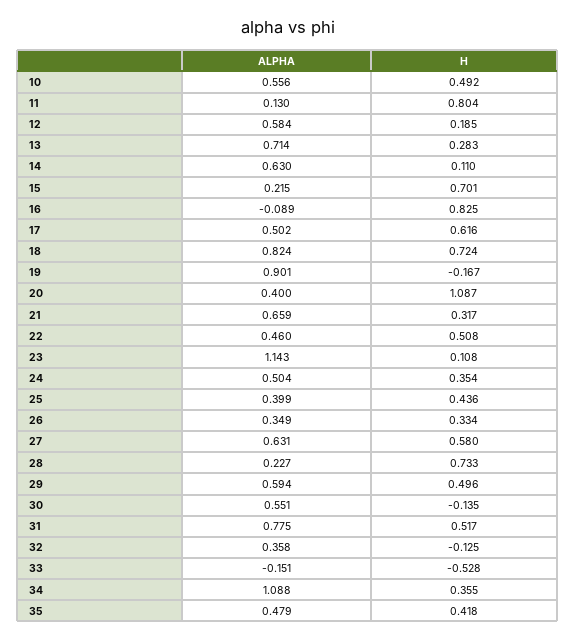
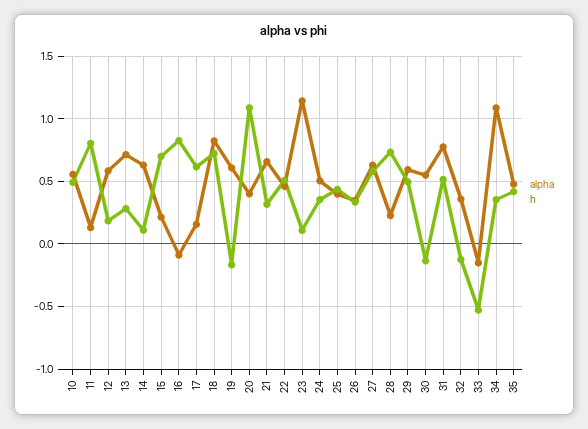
  {
    "ALPHA": {
      "10": 0.556,
      "11": 0.13,
      "12": 0.584,
      "13": 0.714,
      "14": 0.63,
      "15": 0.215,
      "16": -0.089,
-     "17": 0.502,
+     "17": 0.15,
      "18": 0.824,
-     "19": 0.901,
+     "19": 0.6,
      "20": 0.4,
      "21": 0.659,
      "22": 0.46,
      "23": 1.143,
      "24": 0.504,
      "25": 0.399,
      "26": 0.349,
      "27": 0.631,
      "28": 0.227,
      "29": 0.594,
      "30": 0.551,
      "31": 0.775,
      "32": 0.358,
      "33": -0.151,
      "34": 1.088,
      "35": 0.479
    },
    "H": {
      "10": 0.492,
      "11": 0.804,
      "12": 0.185,
      "13": 0.283,
      "14": 0.11,
      "15": 0.701,
      "16": 0.825,
      "17": 0.616,
      "18": 0.724,
      "19": -0.167,
      "20": 1.087,
      "21": 0.317,
      "22": 0.508,
      "23": 0.108,
      "24": 0.354,
      "25": 0.436,
      "26": 0.334,
      "27": 0.58,
      "28": 0.733,
      "29": 0.496,
      "30": -0.135,
      "31": 0.517,
      "32": -0.125,
      "33": -0.528,
      "34": 0.355,
      "35": 0.418
    }
  }

